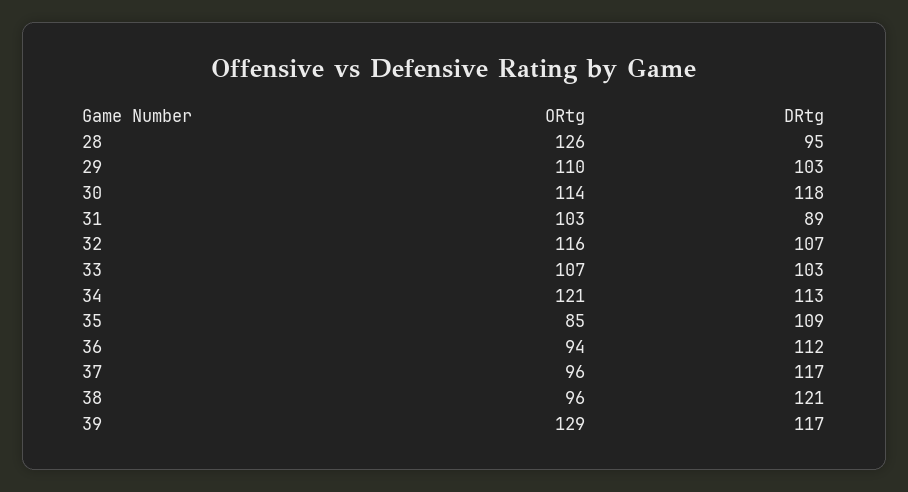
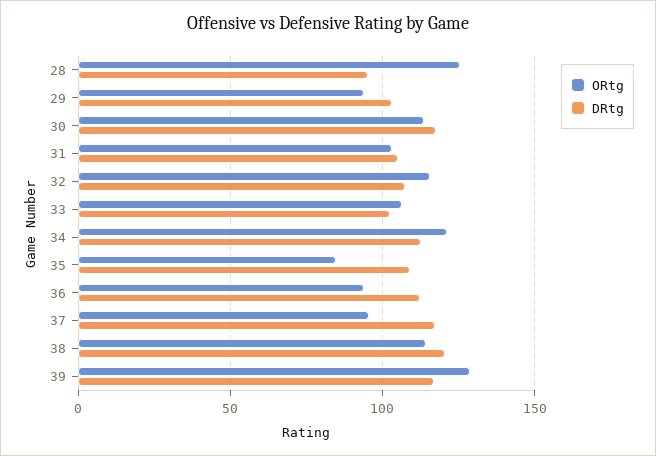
  {
    "ORtg": {
      "28": 126,
-     "29": 110,
+     "29": 95,
      "30": 114,
      "31": 103,
      "32": 116,
      "33": 107,
      "34": 121,
      "35": 85,
      "36": 94,
      "37": 96,
-     "38": 96,
+     "38": 115,
      "39": 129
    },
    "DRtg": {
      "28": 95,
      "29": 103,
      "30": 118,
-     "31": 89,
+     "31": 105,
      "32": 107,
      "33": 103,
      "34": 113,
      "35": 109,
      "36": 112,
      "37": 117,
      "38": 121,
      "39": 117
    }
  }

